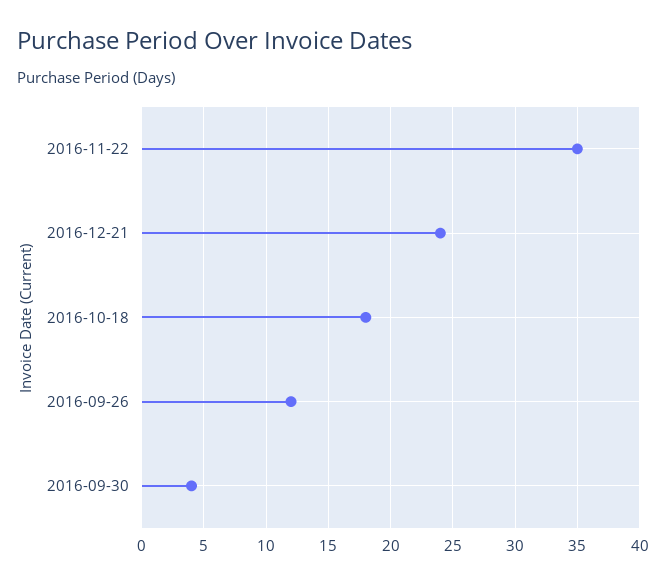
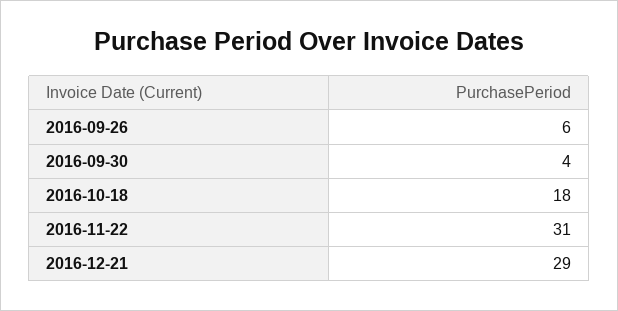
  {
-   "2016-11-22": 35,
+   "2016-11-22": 31,
-   "2016-12-21": 24,
+   "2016-12-21": 29,
    "2016-10-18": 18,
-   "2016-09-26": 12,
+   "2016-09-26": 6,
    "2016-09-30": 4
  }

